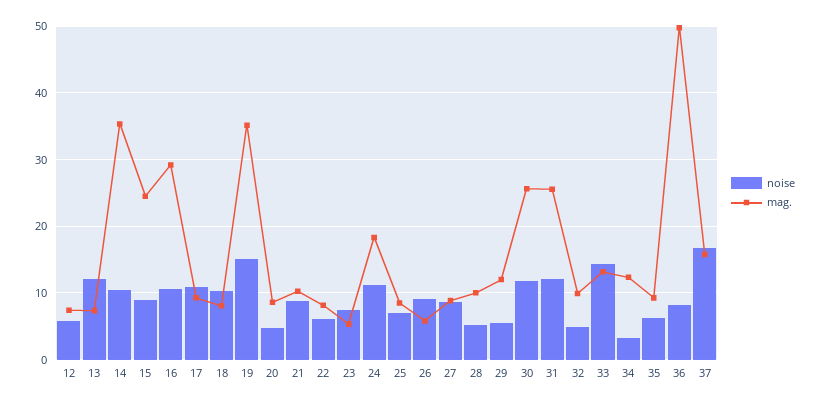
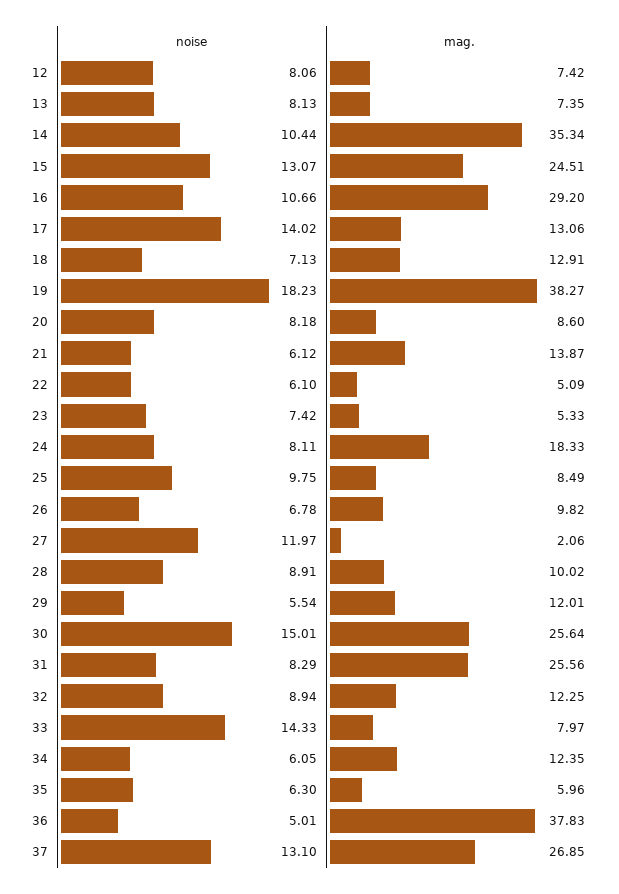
  {
    "noise": {
-     "12": 6,
+     "12": 8.06,
-     "13": 12,
+     "13": 8.13,
      "14": 10.44,
-     "15": 9,
+     "15": 13.07,
      "16": 10.66,
-     "17": 11,
+     "17": 14.02,
-     "18": 10,
+     "18": 7.13,
-     "19": 15,
+     "19": 18.23,
-     "20": 5,
+     "20": 8.18,
-     "21": 9,
+     "21": 6.12,
      "22": 6.1,
      "23": 7.42,
-     "24": 11,
+     "24": 8.11,
-     "25": 7,
+     "25": 9.75,
-     "26": 9,
+     "26": 6.78,
-     "27": 9,
+     "27": 11.97,
-     "28": 5,
+     "28": 8.91,
      "29": 5.54,
-     "30": 12,
+     "30": 15.01,
-     "31": 12,
+     "31": 8.29,
-     "32": 5,
+     "32": 8.94,
      "33": 14.33,
-     "34": 3,
+     "34": 6.05,
      "35": 6.3,
-     "36": 8,
+     "36": 5.01,
-     "37": 17
+     "37": 13.1
    },
    "mag.": {
      "12": 7.42,
      "13": 7.35,
      "14": 35.34,
      "15": 24.51,
      "16": 29.2,
-     "17": 9,
+     "17": 13.06,
-     "18": 8,
+     "18": 12.91,
-     "19": 35,
+     "19": 38.27,
      "20": 8.6,
-     "21": 10,
+     "21": 13.87,
-     "22": 8,
+     "22": 5.09,
      "23": 5.33,
      "24": 18.33,
      "25": 8.49,
-     "26": 6,
+     "26": 9.82,
-     "27": 9,
+     "27": 2.06,
      "28": 10.02,
      "29": 12.01,
      "30": 25.64,
      "31": 25.56,
-     "32": 10,
+     "32": 12.25,
-     "33": 13,
+     "33": 7.97,
      "34": 12.35,
-     "35": 9,
+     "35": 5.96,
-     "36": 50,
+     "36": 37.83,
-     "37": 16
+     "37": 26.85
    }
  }

